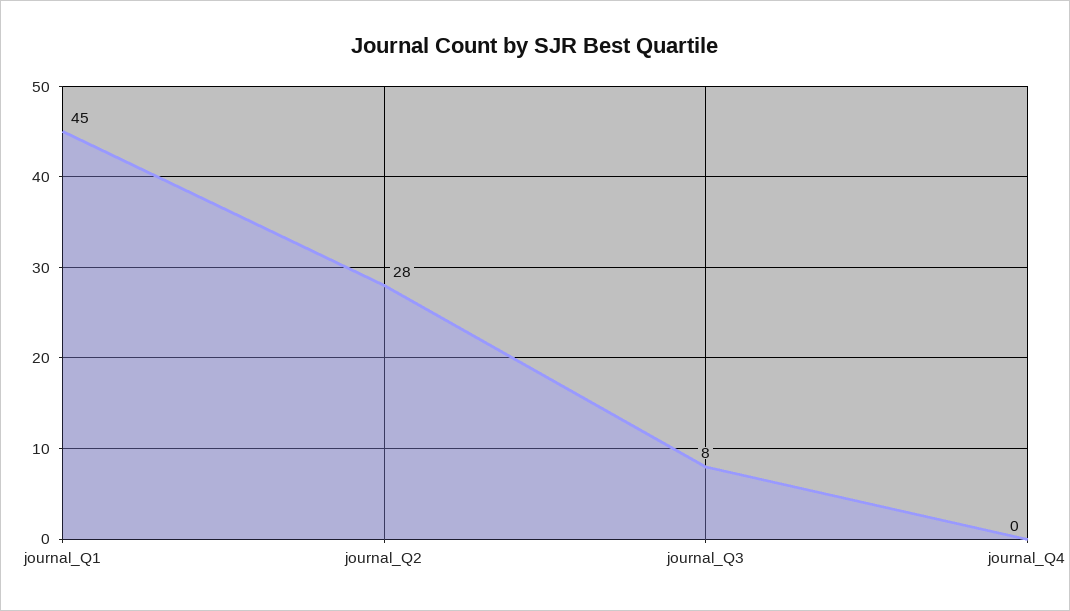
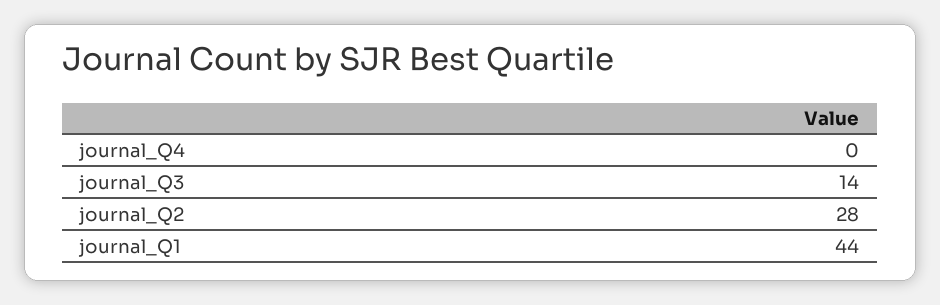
  {
-   "journal_Q1": 45,
+   "journal_Q1": 44,
    "journal_Q2": 28,
-   "journal_Q3": 8,
+   "journal_Q3": 14,
    "journal_Q4": 0
  }

